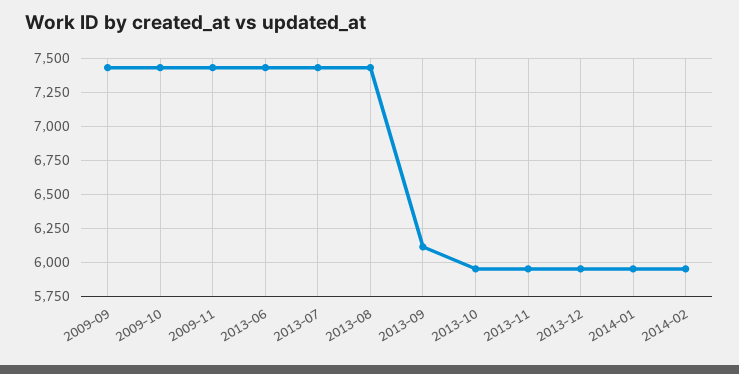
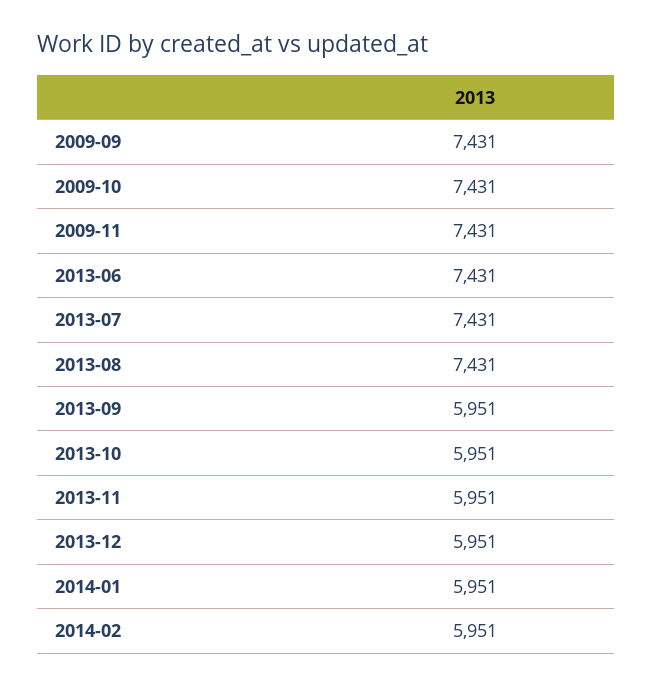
  {
    "2009-09": 7431,
    "2009-10": 7431,
    "2009-11": 7431,
    "2013-06": 7431,
    "2013-07": 7431,
    "2013-08": 7431,
-   "2013-09": 6100,
+   "2013-09": 5951,
    "2013-10": 5951,
    "2013-11": 5951,
    "2013-12": 5951,
    "2014-01": 5951,
    "2014-02": 5951
  }

